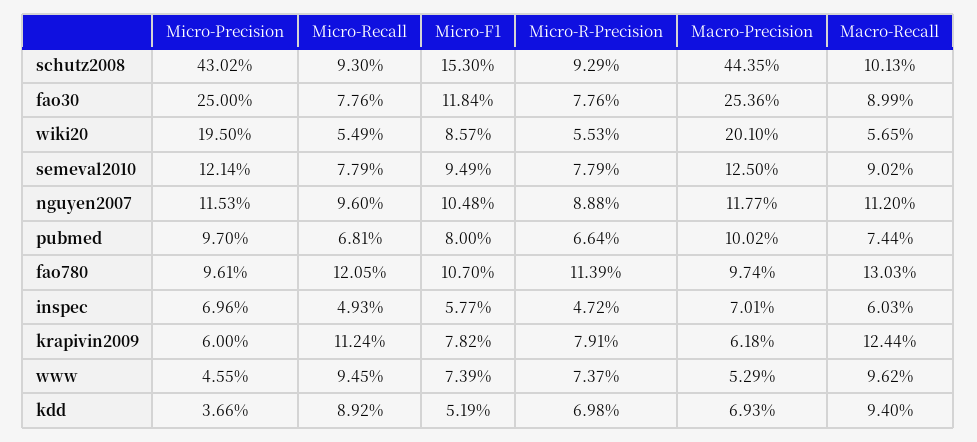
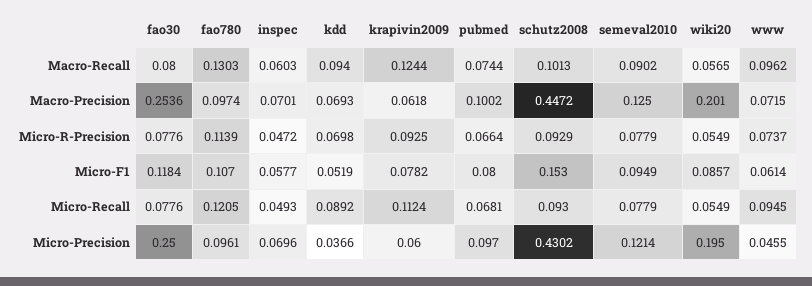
  {
    "Micro-Precision": {
      "schutz2008": 0.4302,
      "fao30": 0.25,
      "wiki20": 0.195,
      "semeval2010": 0.1214,
-     "nguyen2007": 0.1153,
      "pubmed": 0.097,
      "fao780": 0.0961,
      "inspec": 0.0696,
      "krapivin2009": 0.06,
      "www": 0.0455,
      "kdd": 0.0366
    },
    "Micro-Recall": {
      "schutz2008": 0.093,
      "fao30": 0.0776,
      "wiki20": 0.0549,
      "semeval2010": 0.0779,
-     "nguyen2007": 0.096,
      "pubmed": 0.0681,
      "fao780": 0.1205,
      "inspec": 0.0493,
      "krapivin2009": 0.1124,
      "www": 0.0945,
      "kdd": 0.0892
    },
    "Micro-F1": {
      "schutz2008": 0.153,
      "fao30": 0.1184,
      "wiki20": 0.0857,
      "semeval2010": 0.0949,
-     "nguyen2007": 0.1048,
      "pubmed": 0.08,
      "fao780": 0.107,
      "inspec": 0.0577,
      "krapivin2009": 0.0782,
-     "www": 0.0739,
+     "www": 0.0614,
      "kdd": 0.0519
    },
    "Micro-R-Precision": {
      "schutz2008": 0.0929,
      "fao30": 0.0776,
-     "wiki20": 0.0553,
+     "wiki20": 0.0549,
      "semeval2010": 0.0779,
-     "nguyen2007": 0.0888,
      "pubmed": 0.0664,
      "fao780": 0.1139,
      "inspec": 0.0472,
-     "krapivin2009": 0.0791,
+     "krapivin2009": 0.0925,
      "www": 0.0737,
      "kdd": 0.0698
    },
    "Macro-Precision": {
-     "schutz2008": 0.4435,
+     "schutz2008": 0.4472,
      "fao30": 0.2536,
      "wiki20": 0.201,
      "semeval2010": 0.125,
-     "nguyen2007": 0.1177,
      "pubmed": 0.1002,
      "fao780": 0.0974,
      "inspec": 0.0701,
      "krapivin2009": 0.0618,
-     "www": 0.0529,
+     "www": 0.0715,
      "kdd": 0.0693
    },
    "Macro-Recall": {
      "schutz2008": 0.1013,
-     "fao30": 0.0899,
+     "fao30": 0.08,
      "wiki20": 0.0565,
      "semeval2010": 0.0902,
-     "nguyen2007": 0.112,
      "pubmed": 0.0744,
      "fao780": 0.1303,
      "inspec": 0.0603,
      "krapivin2009": 0.1244,
      "www": 0.0962,
      "kdd": 0.094
    }
  }

